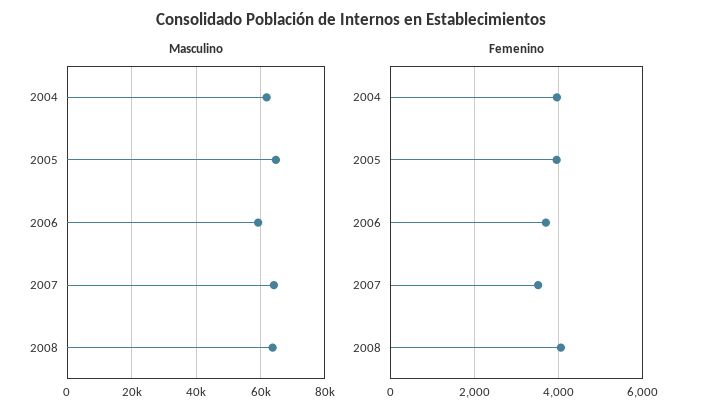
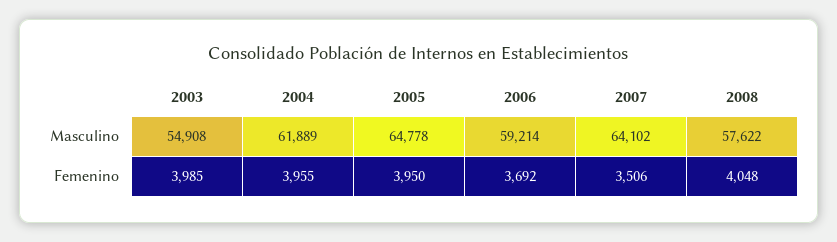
  {
    "Masculino": {
      "2004": 61889,
      "2005": 64778,
      "2006": 59214,
      "2007": 64102,
-     "2008": 64000
+     "2008": 57622,
+     "2003": 54908
    },
    "Femenino": {
      "2004": 3955,
      "2005": 3950,
      "2006": 3692,
      "2007": 3506,
-     "2008": 4048
+     "2008": 4048,
+     "2003": 3985
    }
  }

